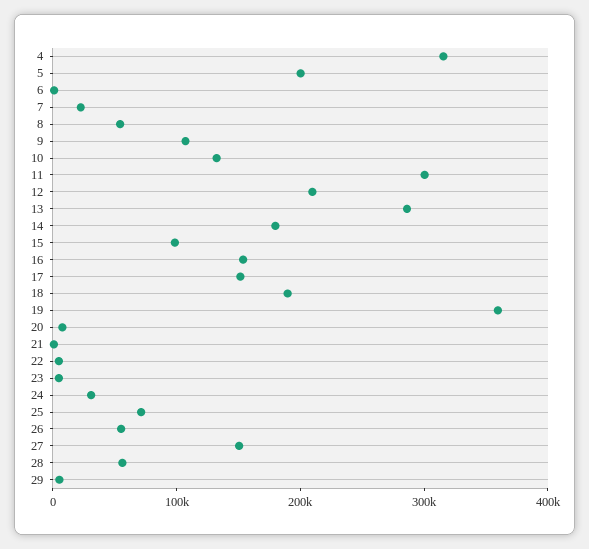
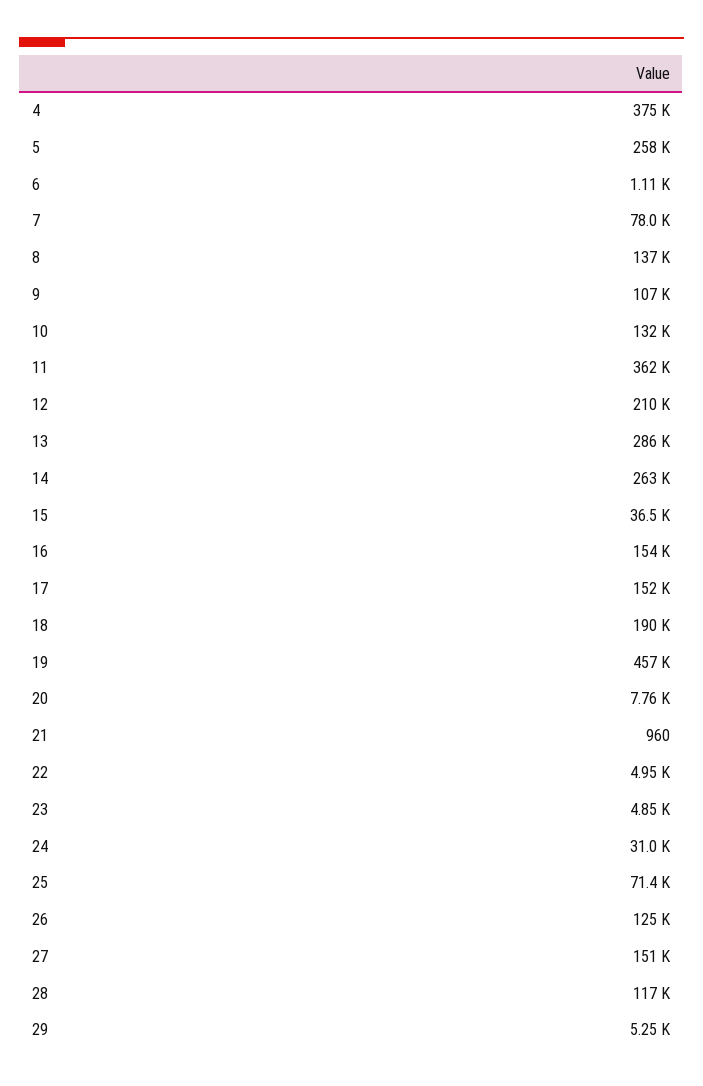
  {
-   "4": 320000,
+   "4": 375000,
-   "5": 200000,
+   "5": 258000,
    "6": 1110,
-   "7": 20000,
+   "7": 78000,
-   "8": 60000,
+   "8": 137000,
    "9": 107000,
    "10": 132000,
-   "11": 300000,
+   "11": 362000,
    "12": 210000,
    "13": 286000,
-   "14": 180000,
+   "14": 263000,
-   "15": 100000,
+   "15": 36500,
    "16": 154000,
    "17": 152000,
    "18": 190000,
-   "19": 360000,
+   "19": 457000,
    "20": 7760,
    "21": 960,
    "22": 4950,
    "23": 4850,
    "24": 31000,
    "25": 71400,
-   "26": 60000,
+   "26": 125000,
    "27": 151000,
-   "28": 60000,
+   "28": 117000,
    "29": 5250
  }

